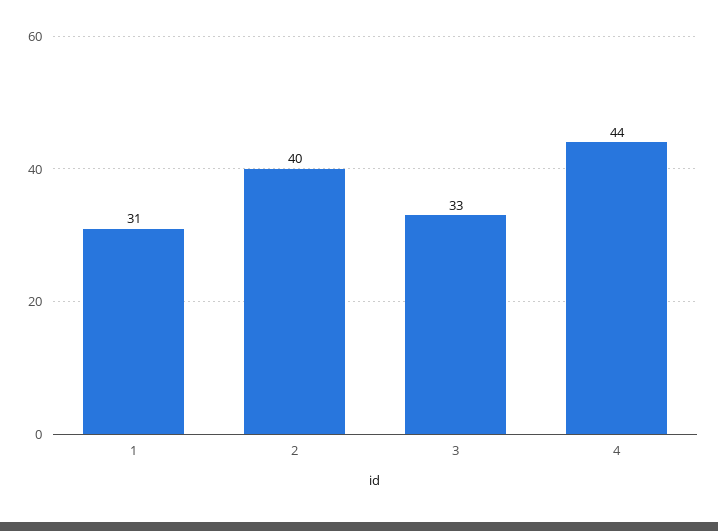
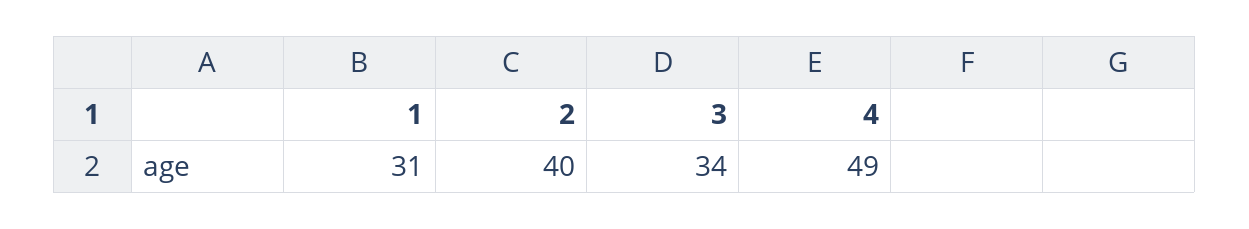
  {
    "1": 31,
    "2": 40,
-   "3": 33,
+   "3": 34,
-   "4": 44
+   "4": 49
  }

